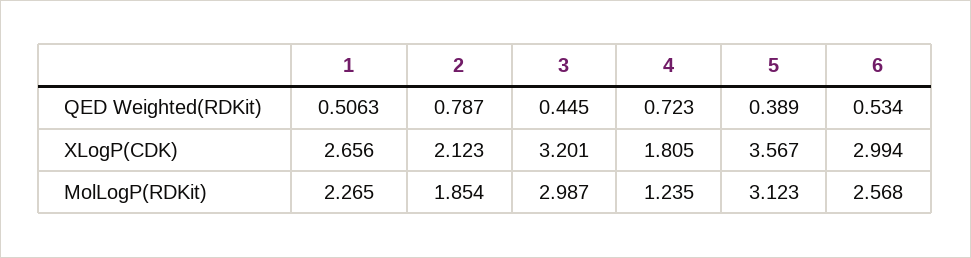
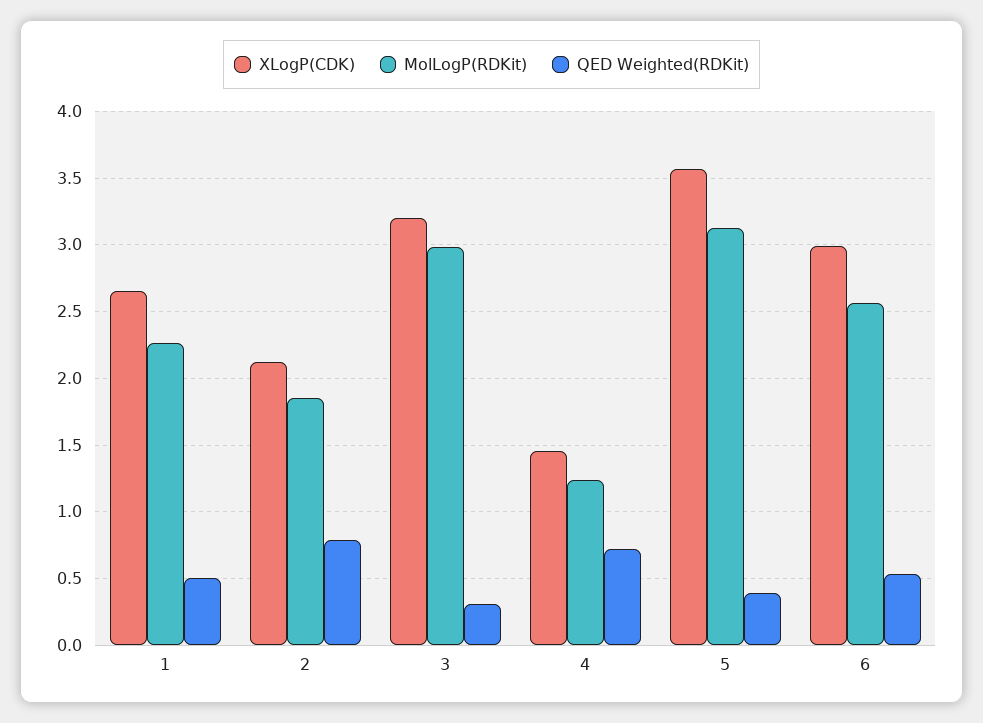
  {
    "QED Weighted(RDKit)": {
      "1": 0.5063,
      "2": 0.787,
-     "3": 0.445,
+     "3": 0.3,
      "4": 0.723,
      "5": 0.389,
      "6": 0.534
    },
    "XLogP(CDK)": {
      "1": 2.656,
      "2": 2.123,
      "3": 3.201,
-     "4": 1.805,
+     "4": 1.45,
      "5": 3.567,
      "6": 2.994
    },
    "MolLogP(RDKit)": {
      "1": 2.265,
      "2": 1.854,
      "3": 2.987,
      "4": 1.235,
      "5": 3.123,
      "6": 2.568
    }
  }

